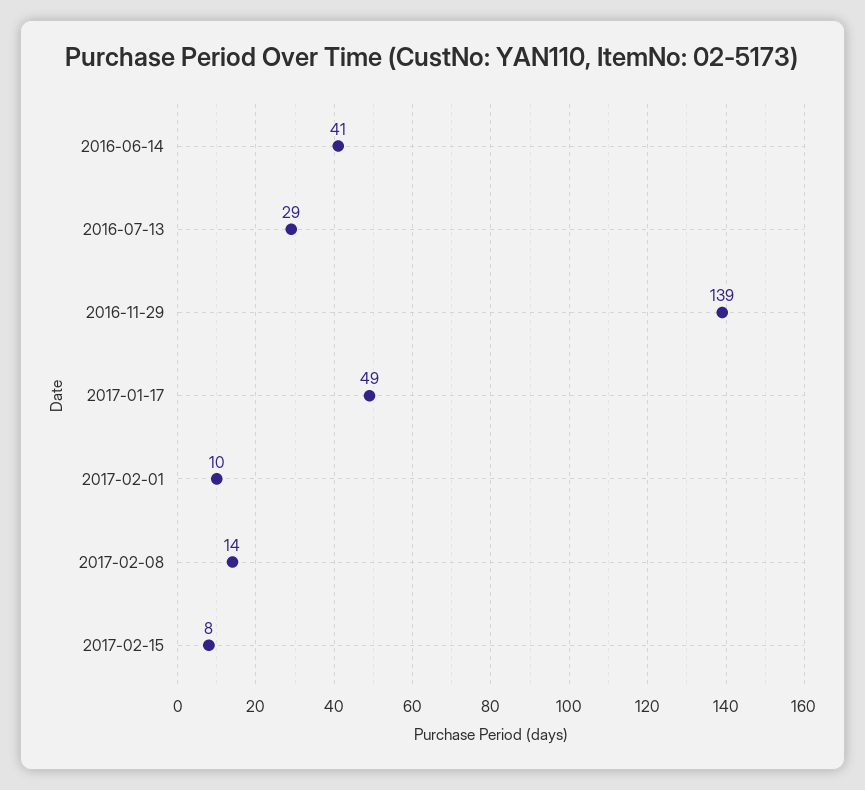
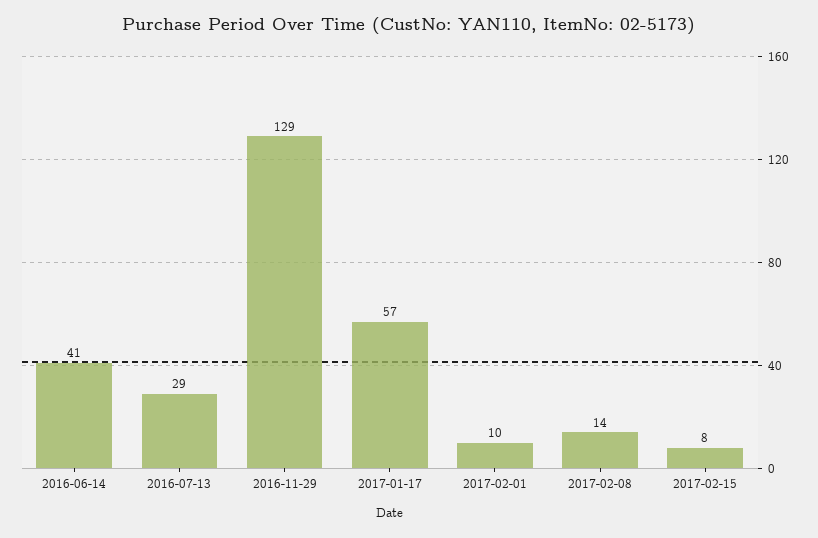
  {
    "2016-06-14": 41,
    "2016-07-13": 29,
-   "2016-11-29": 139,
+   "2016-11-29": 129,
-   "2017-01-17": 49,
+   "2017-01-17": 57,
    "2017-02-01": 10,
    "2017-02-08": 14,
    "2017-02-15": 8
  }

